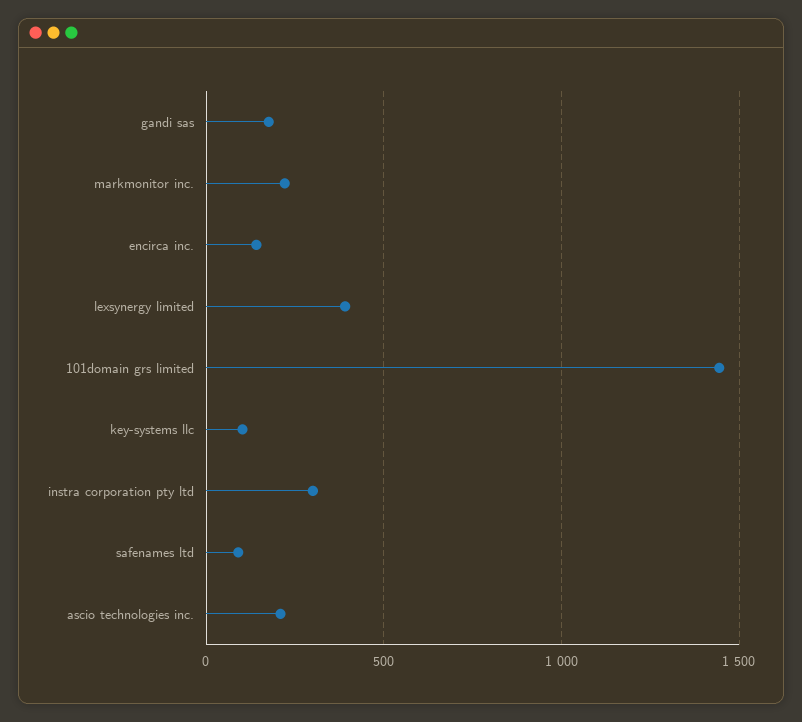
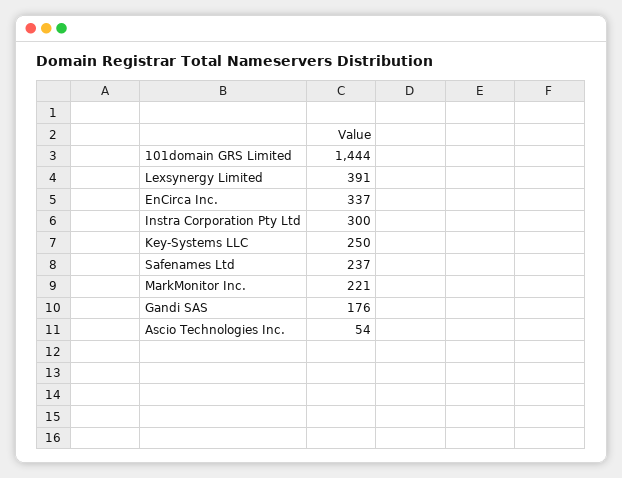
  {
    "gandi sas": 176,
    "markmonitor inc.": 221,
-   "encirca inc.": 150,
+   "encirca inc.": 337,
    "lexsynergy limited": 391,
    "101domain grs limited": 1444,
-   "key-systems llc": 100,
+   "key-systems llc": 250,
    "instra corporation pty ltd": 300,
-   "safenames ltd": 100,
+   "safenames ltd": 237,
-   "ascio technologies inc.": 200
+   "ascio technologies inc.": 54
  }

